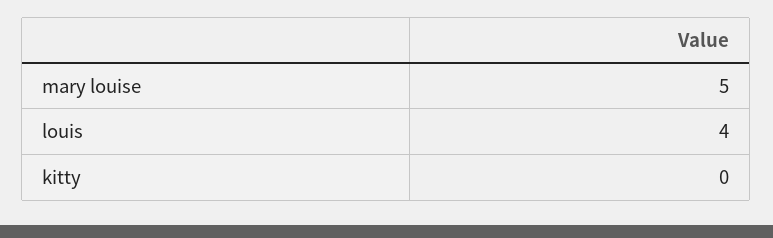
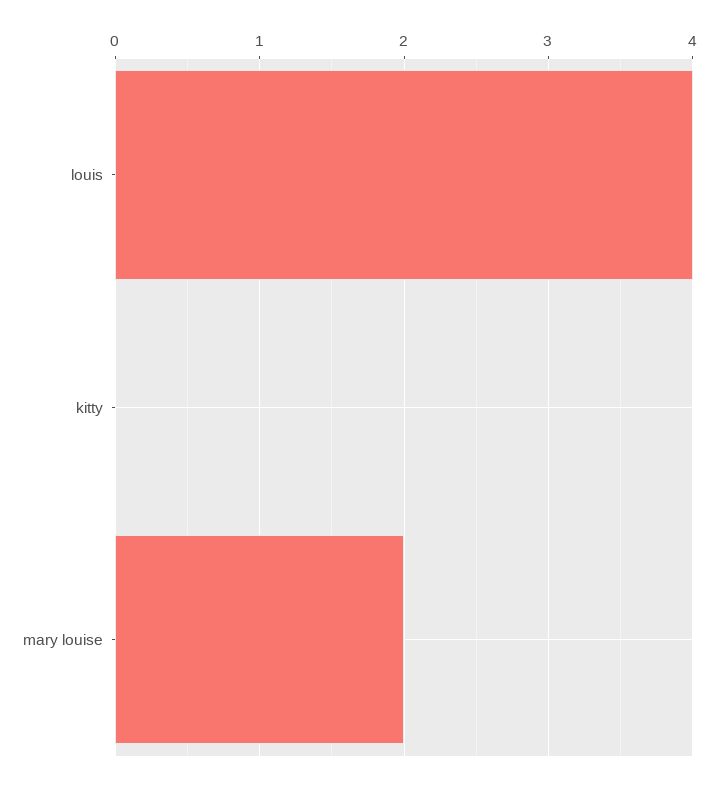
  {
-   "mary louise": 5,
+   "mary louise": 2,
    "louis": 4,
    "kitty": 0
  }

